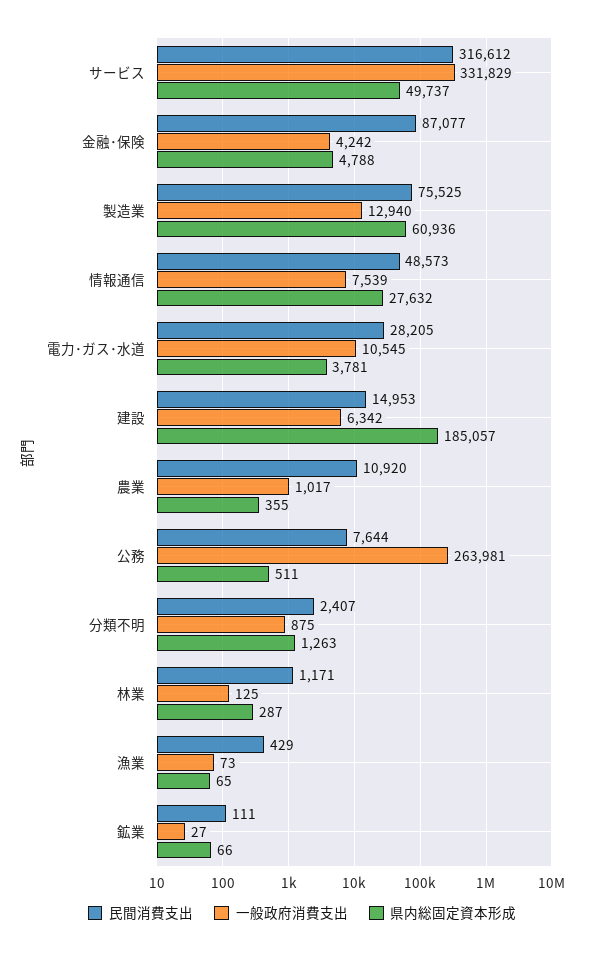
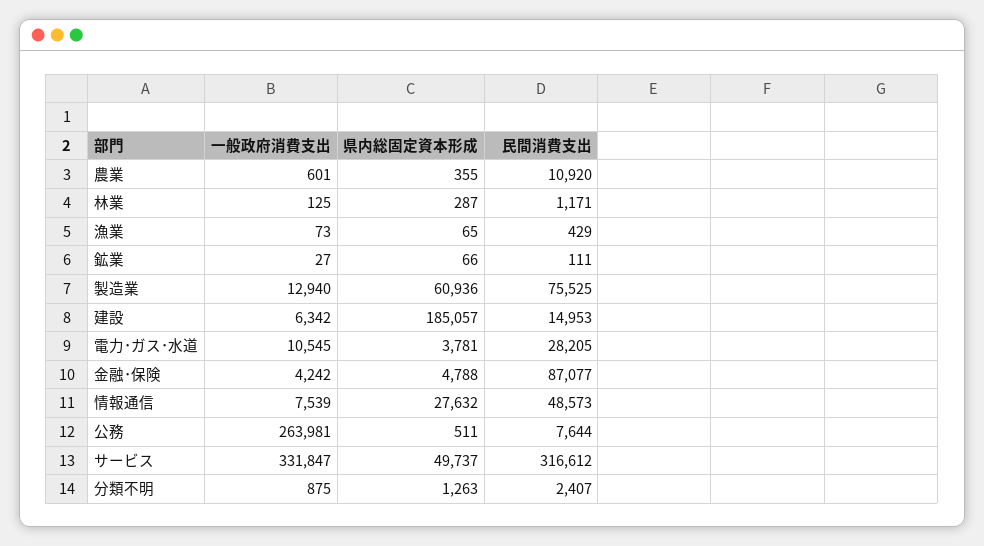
  {
    "民間消費支出": {
      "サービス": 316612,
      "金融･保険": 87077,
      "製造業": 75525,
      "情報通信": 48573,
      "電力･ガス･水道": 28205,
      "建設": 14953,
      "農業": 10920,
      "公務": 7644,
      "分類不明": 2407,
      "林業": 1171,
      "漁業": 429,
      "鉱業": 111
    },
    "一般政府消費支出": {
-     "サービス": 331829,
+     "サービス": 331847,
      "金融･保険": 4242,
      "製造業": 12940,
      "情報通信": 7539,
      "電力･ガス･水道": 10545,
      "建設": 6342,
-     "農業": 1017,
+     "農業": 601,
      "公務": 263981,
      "分類不明": 875,
      "林業": 125,
      "漁業": 73,
      "鉱業": 27
    },
    "県内総固定資本形成": {
      "サービス": 49737,
      "金融･保険": 4788,
      "製造業": 60936,
      "情報通信": 27632,
      "電力･ガス･水道": 3781,
      "建設": 185057,
      "農業": 355,
      "公務": 511,
      "分類不明": 1263,
      "林業": 287,
      "漁業": 65,
      "鉱業": 66
    }
  }

